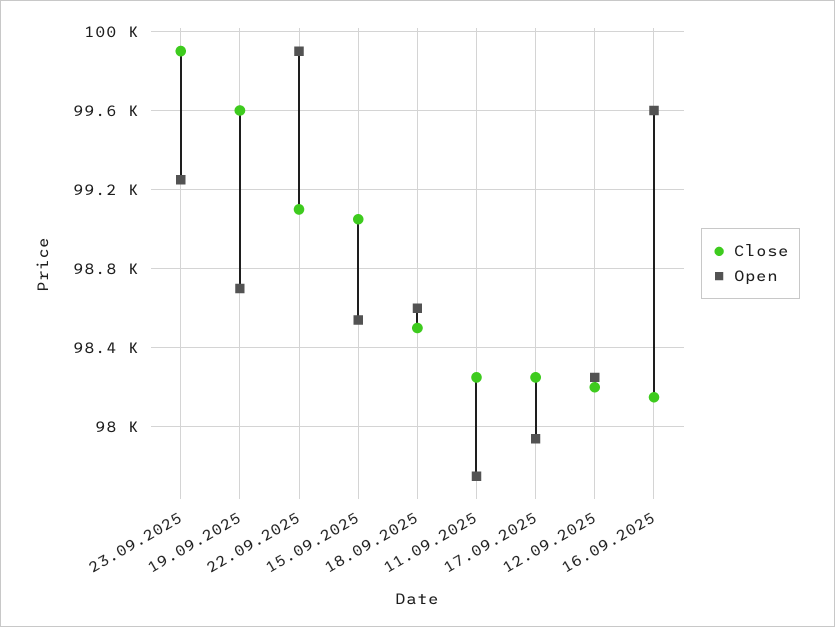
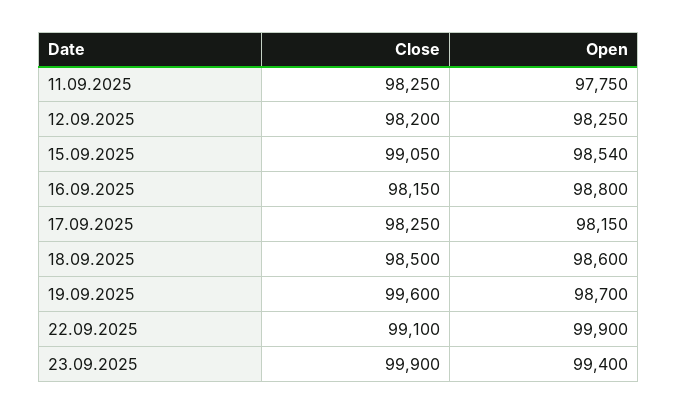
  {
    "Close": {
      "23.09.2025": 99900,
      "19.09.2025": 99600,
      "22.09.2025": 99100,
      "15.09.2025": 99050,
      "18.09.2025": 98500,
      "11.09.2025": 98250,
      "17.09.2025": 98250,
      "12.09.2025": 98200,
      "16.09.2025": 98150
    },
    "Open": {
-     "23.09.2025": 99250,
+     "23.09.2025": 99400,
      "19.09.2025": 98700,
      "22.09.2025": 99900,
      "15.09.2025": 98540,
      "18.09.2025": 98600,
      "11.09.2025": 97750,
-     "17.09.2025": 97950,
+     "17.09.2025": 98150,
      "12.09.2025": 98250,
-     "16.09.2025": 99600
+     "16.09.2025": 98800
    }
  }

